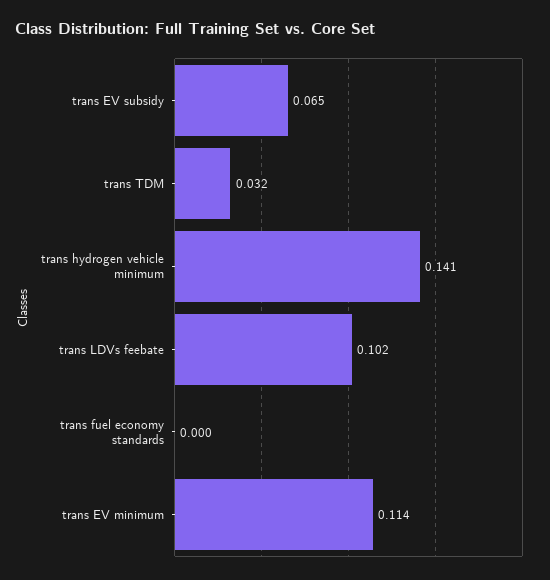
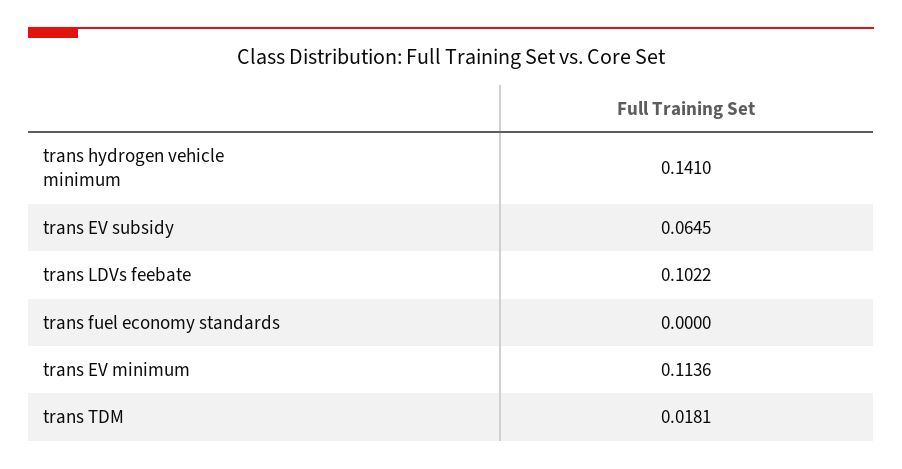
  {
    "trans EV subsidy": 0.0645,
-   "trans TDM": 0.032,
+   "trans TDM": 0.0181,
    "trans hydrogen vehicle minimum": 0.141,
    "trans LDVs feebate": 0.1022,
    "trans fuel economy standards": 0,
    "trans EV minimum": 0.1136
  }

